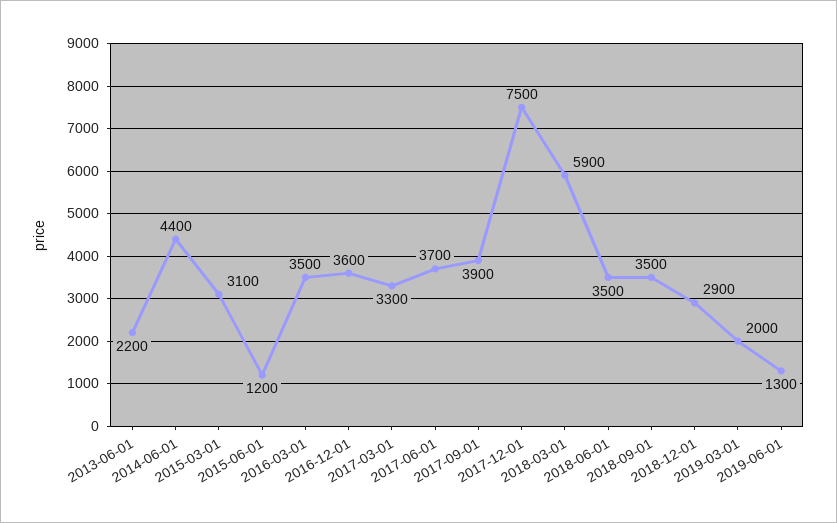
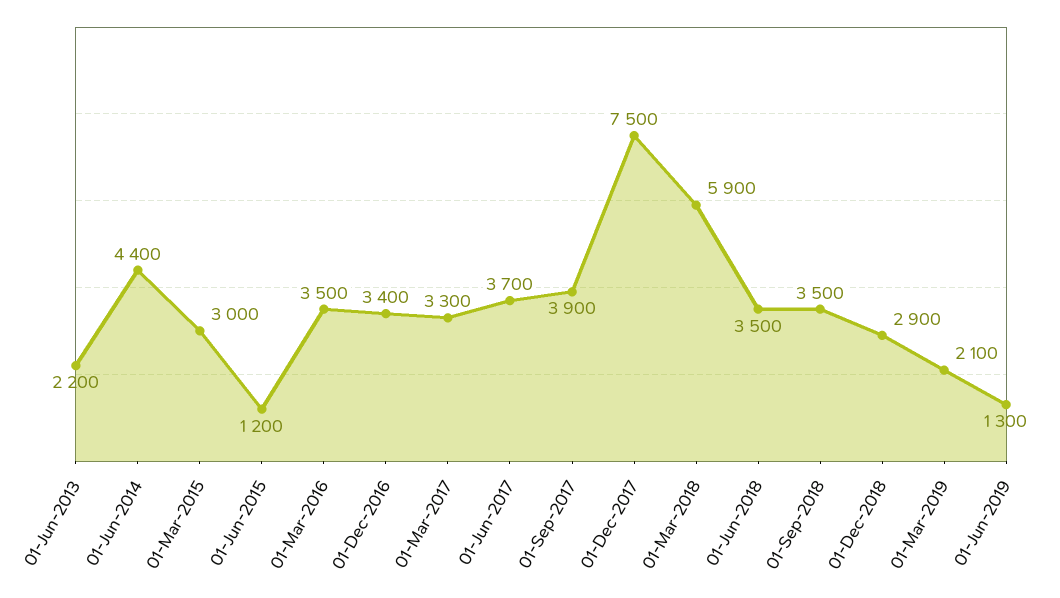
  {
    "2013-06-01": 2200,
    "2014-06-01": 4400,
-   "2015-03-01": 3100,
+   "2015-03-01": 3000,
    "2015-06-01": 1200,
    "2016-03-01": 3500,
-   "2016-12-01": 3600,
+   "2016-12-01": 3400,
    "2017-03-01": 3300,
    "2017-06-01": 3700,
    "2017-09-01": 3900,
    "2017-12-01": 7500,
    "2018-03-01": 5900,
    "2018-06-01": 3500,
    "2018-09-01": 3500,
    "2018-12-01": 2900,
-   "2019-03-01": 2000,
+   "2019-03-01": 2100,
    "2019-06-01": 1300
  }

